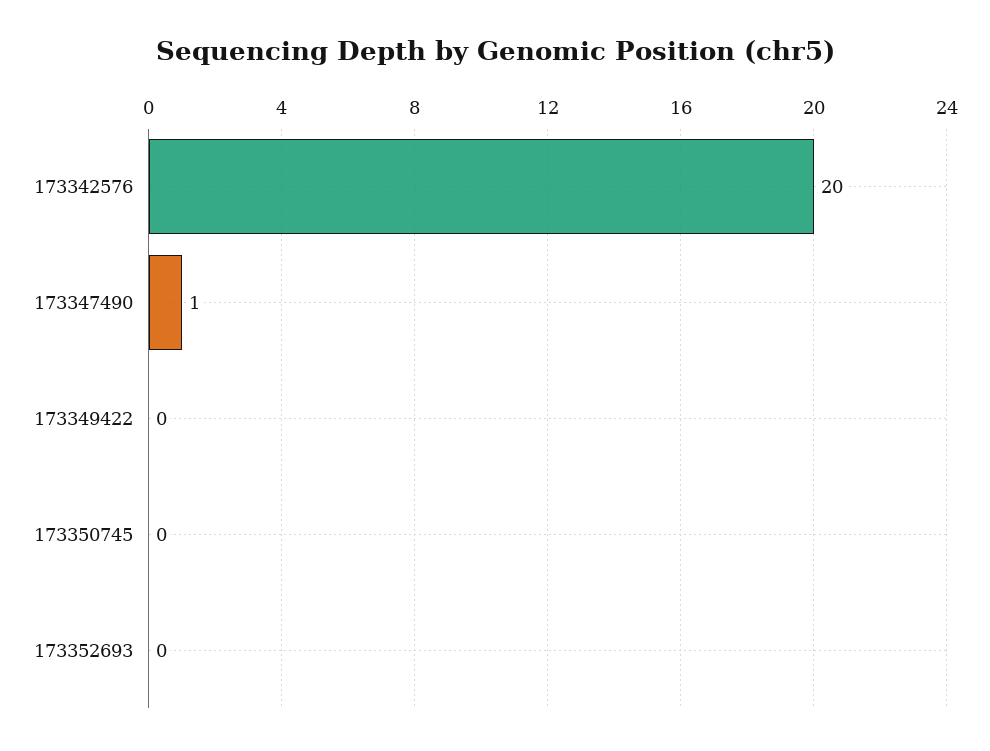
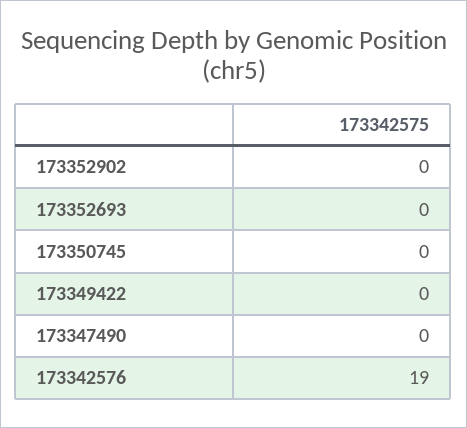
  {
-   "173342576": 20,
+   "173342576": 19,
-   "173347490": 1,
+   "173347490": 0,
    "173349422": 0,
    "173350745": 0,
-   "173352693": 0
+   "173352693": 0,
+   "173352902": 0
  }

